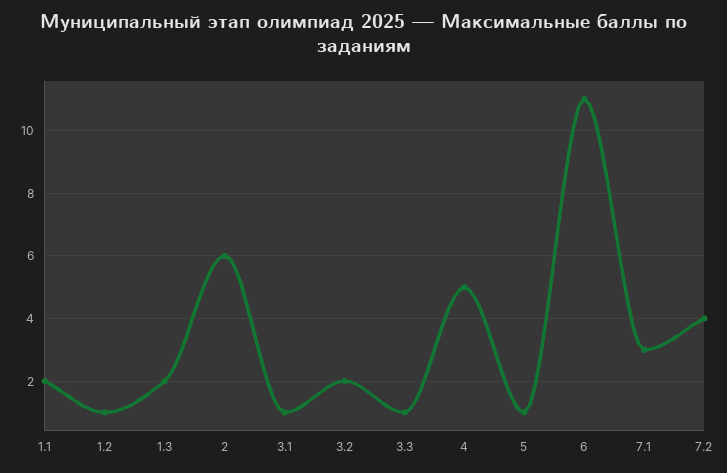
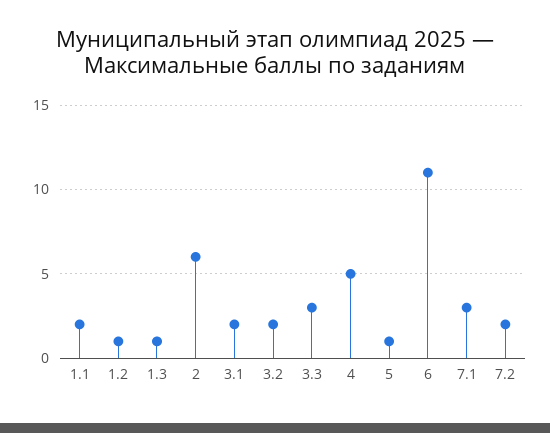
  {
    "1.1": 2,
    "1.2": 1,
-   "1.3": 2,
+   "1.3": 1,
    "2": 6,
-   "3.1": 1,
+   "3.1": 2,
    "3.2": 2,
-   "3.3": 1,
+   "3.3": 3,
    "4": 5,
    "5": 1,
    "6": 11,
    "7.1": 3,
-   "7.2": 4
+   "7.2": 2
  }

